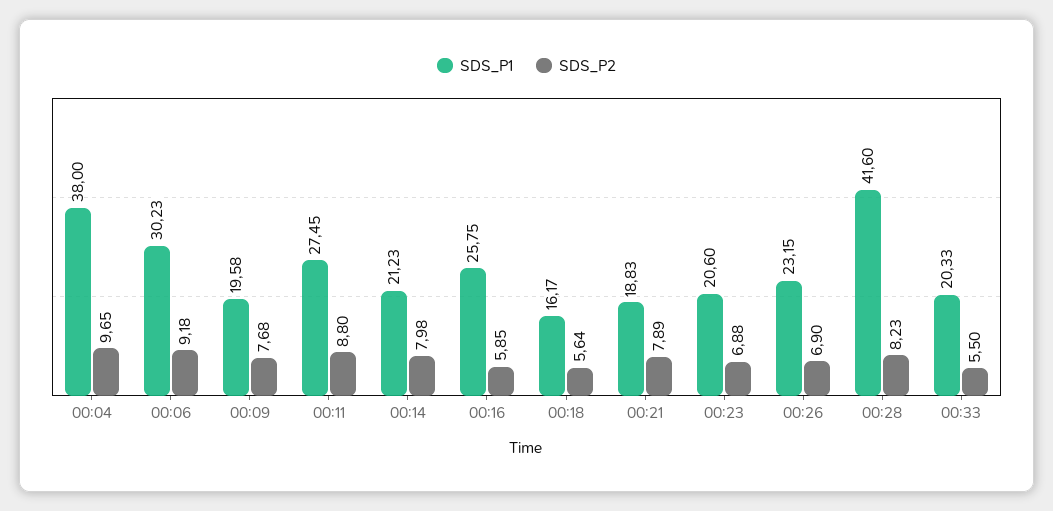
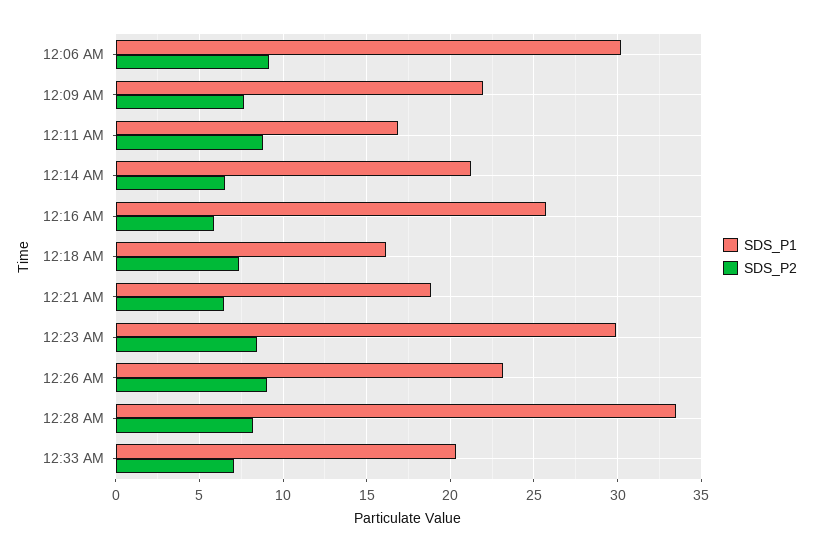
  {
    "SDS_P1": {
-     "00:04": 38,
      "00:06": 30.23,
-     "00:09": 19.58,
+     "00:09": 22,
-     "00:11": 27.45,
+     "00:11": 17,
      "00:14": 21.23,
      "00:16": 25.75,
      "00:18": 16.17,
      "00:21": 18.83,
-     "00:23": 20.6,
+     "00:23": 30,
      "00:26": 23.15,
-     "00:28": 41.6,
+     "00:28": 33.5,
      "00:33": 20.33
    },
    "SDS_P2": {
-     "00:04": 9.65,
      "00:06": 9.18,
      "00:09": 7.68,
      "00:11": 8.8,
-     "00:14": 7.98,
+     "00:14": 6.5,
      "00:16": 5.85,
-     "00:18": 5.64,
+     "00:18": 7.5,
-     "00:21": 7.89,
+     "00:21": 6.5,
-     "00:23": 6.88,
+     "00:23": 8.5,
-     "00:26": 6.9,
+     "00:26": 9,
      "00:28": 8.23,
-     "00:33": 5.5
+     "00:33": 7
    }
  }

